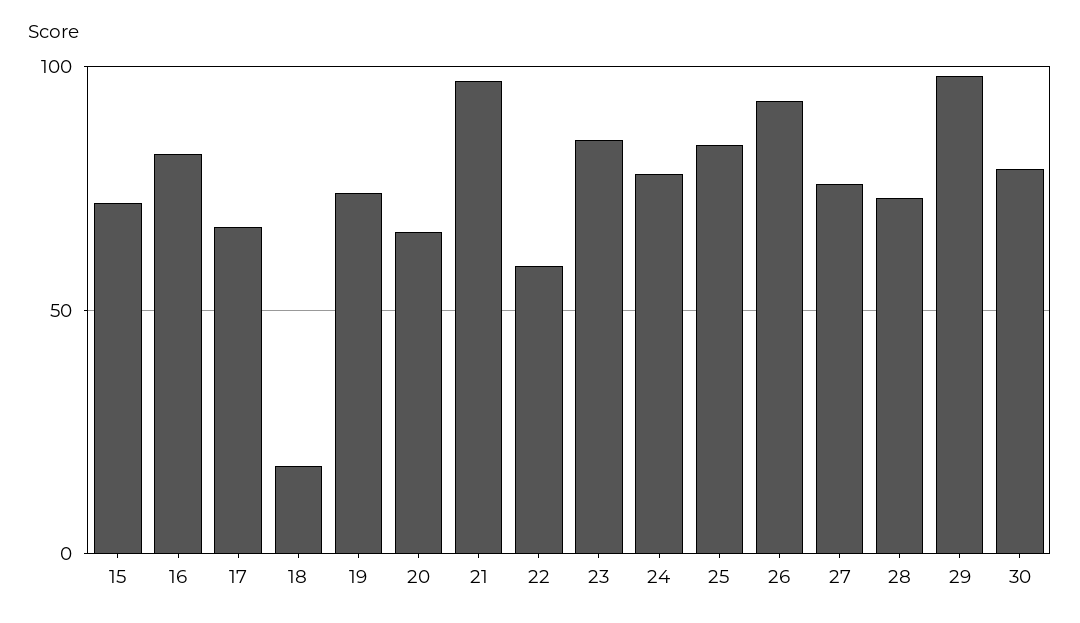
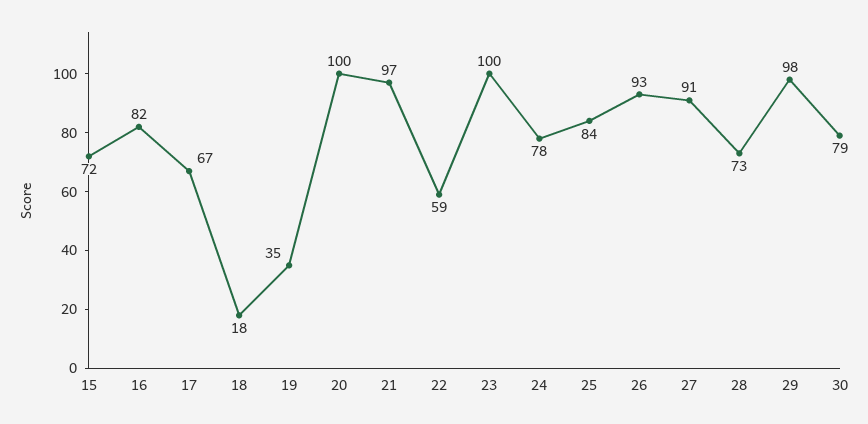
  {
    "15": 72,
    "16": 82,
    "17": 67,
    "18": 18,
-   "19": 75,
+   "19": 35,
-   "20": 65,
+   "20": 100,
    "21": 97,
    "22": 59,
-   "23": 85,
+   "23": 100,
    "24": 78,
    "25": 84,
    "26": 93,
-   "27": 75,
+   "27": 91,
    "28": 73,
    "29": 98,
    "30": 79
  }

